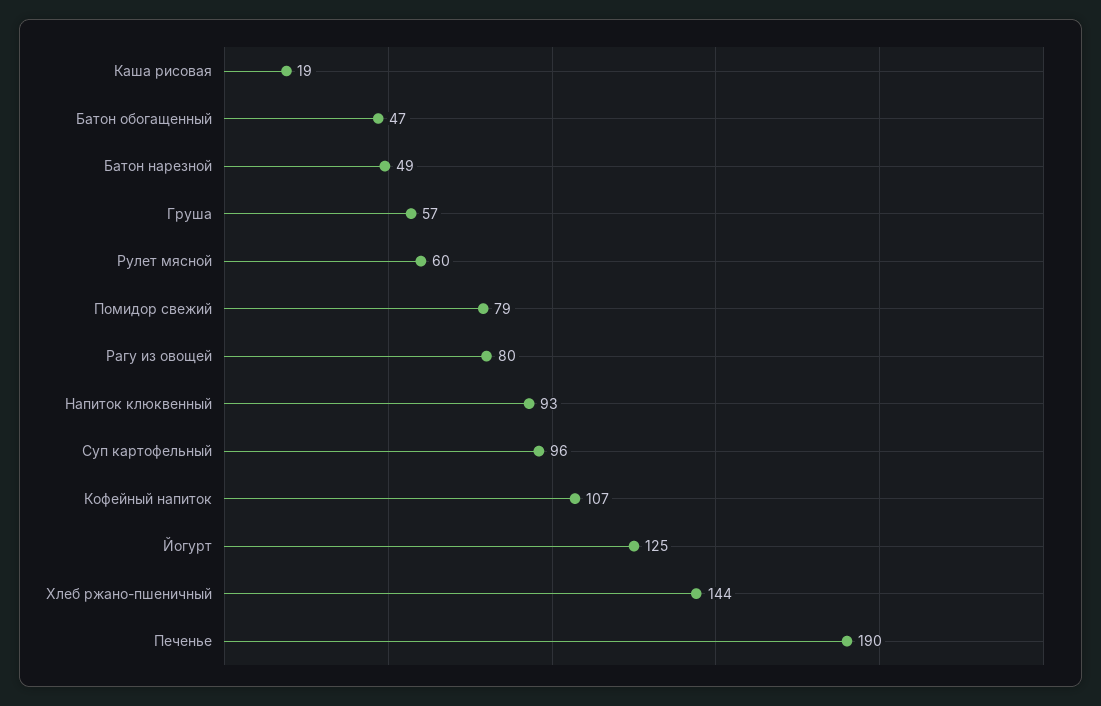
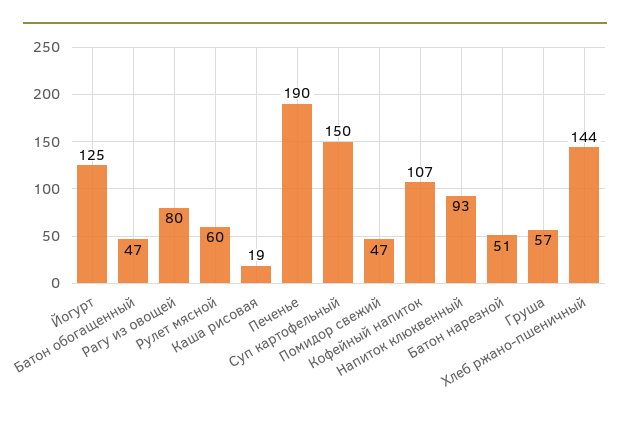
  {
    "Каша рисовая": 19,
    "Батон обогащенный": 47,
-   "Батон нарезной": 49,
+   "Батон нарезной": 51,
    "Груша": 57,
    "Рулет мясной": 60,
-   "Помидор свежий": 79,
+   "Помидор свежий": 47,
    "Рагу из овощей": 80,
    "Напиток клюквенный": 93,
-   "Суп картофельный": 96,
+   "Суп картофельный": 150,
    "Кофейный напиток": 107,
    "Йогурт": 125,
    "Хлеб ржано-пшеничный": 144,
    "Печенье": 190
  }

